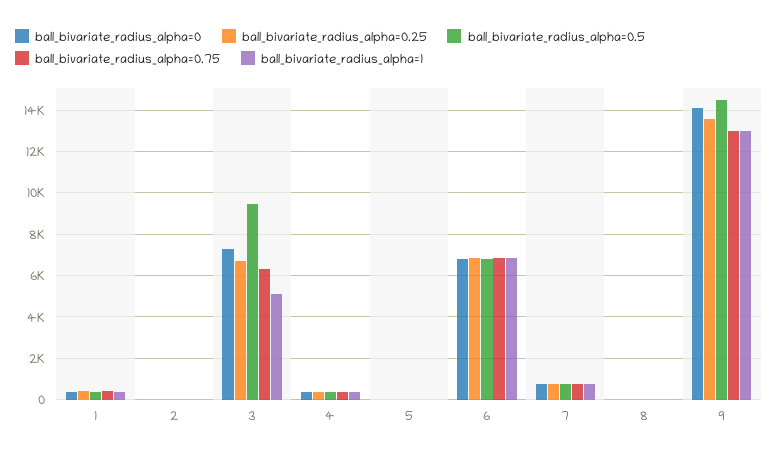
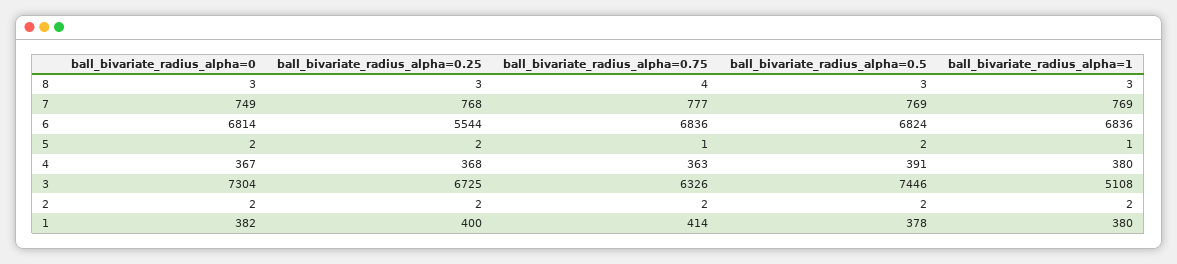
  {
    "ball_bivariate_radius_alpha=0": {
      "1": 382,
      "2": 2,
      "3": 7304,
      "4": 367,
      "5": 2,
      "6": 6814,
      "7": 749,
-     "8": 3,
+     "8": 3
-     "9": 14000
    },
    "ball_bivariate_radius_alpha=0.25": {
      "1": 400,
      "2": 2,
      "3": 6725,
      "4": 368,
      "5": 2,
-     "6": 7000,
+     "6": 5544,
      "7": 768,
-     "8": 3,
+     "8": 3
-     "9": 13500
    },
    "ball_bivariate_radius_alpha=0.5": {
      "1": 378,
      "2": 2,
-     "3": 9500,
+     "3": 7446,
      "4": 391,
      "5": 2,
      "6": 6824,
      "7": 769,
-     "8": 3,
+     "8": 3
-     "9": 14500
    },
    "ball_bivariate_radius_alpha=0.75": {
      "1": 414,
      "2": 2,
      "3": 6326,
      "4": 363,
      "5": 1,
      "6": 6836,
      "7": 777,
-     "8": 4,
+     "8": 4
-     "9": 13000
    },
    "ball_bivariate_radius_alpha=1": {
      "1": 380,
      "2": 2,
      "3": 5108,
      "4": 380,
      "5": 1,
      "6": 6836,
      "7": 769,
-     "8": 3,
+     "8": 3
-     "9": 13000
    }
  }

